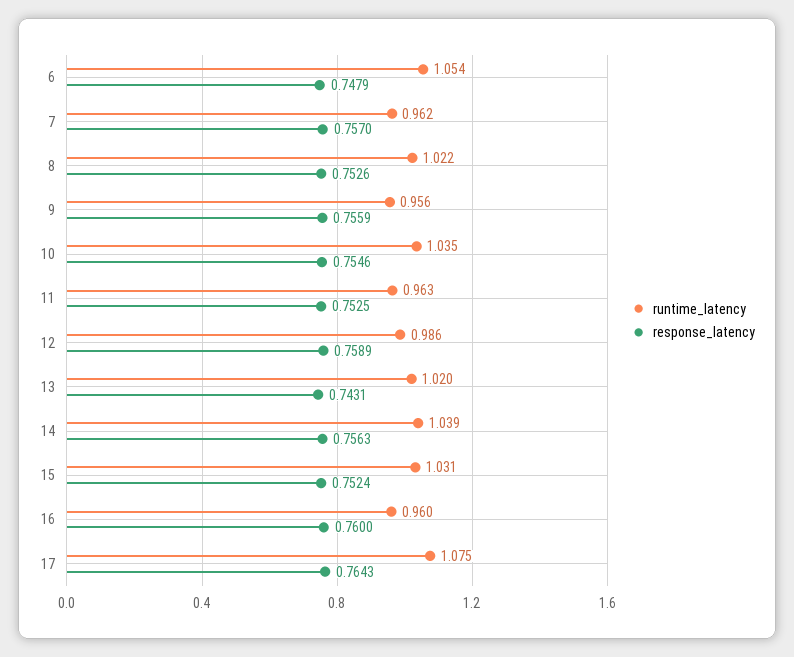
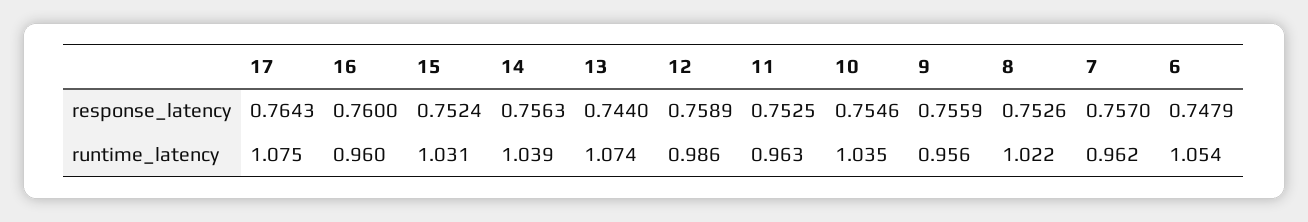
  {
    "runtime_latency": {
      "6": 1.054,
      "7": 0.962,
      "8": 1.022,
      "9": 0.956,
      "10": 1.035,
      "11": 0.963,
      "12": 0.986,
-     "13": 1.02,
+     "13": 1.074,
      "14": 1.039,
      "15": 1.031,
      "16": 0.96,
      "17": 1.075
    },
    "response_latency": {
      "6": 0.7479,
      "7": 0.757,
      "8": 0.7526,
      "9": 0.7559,
      "10": 0.7546,
      "11": 0.7525,
      "12": 0.7589,
-     "13": 0.7431,
+     "13": 0.744,
      "14": 0.7563,
      "15": 0.7524,
      "16": 0.76,
      "17": 0.7643
    }
  }

